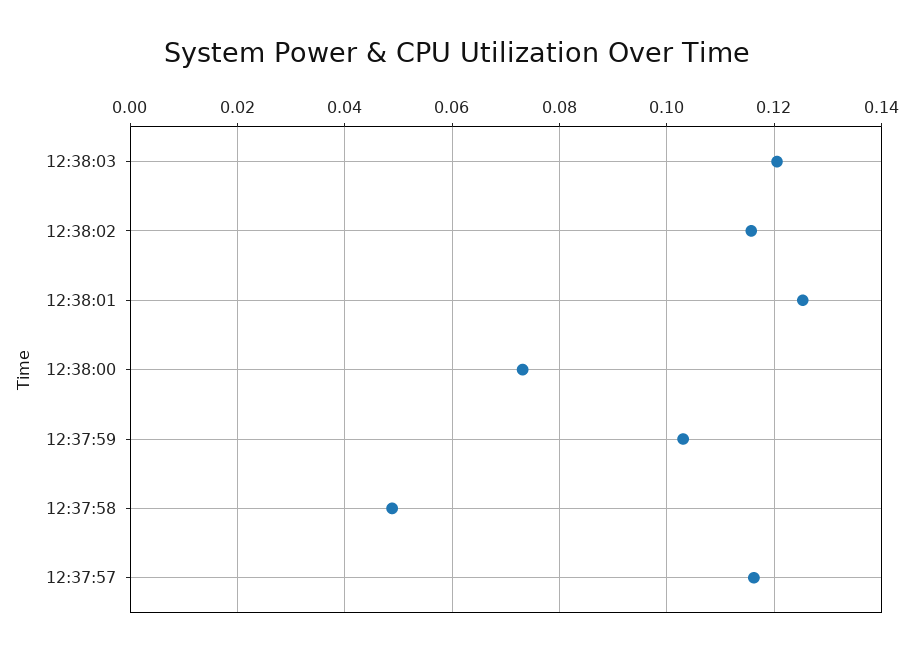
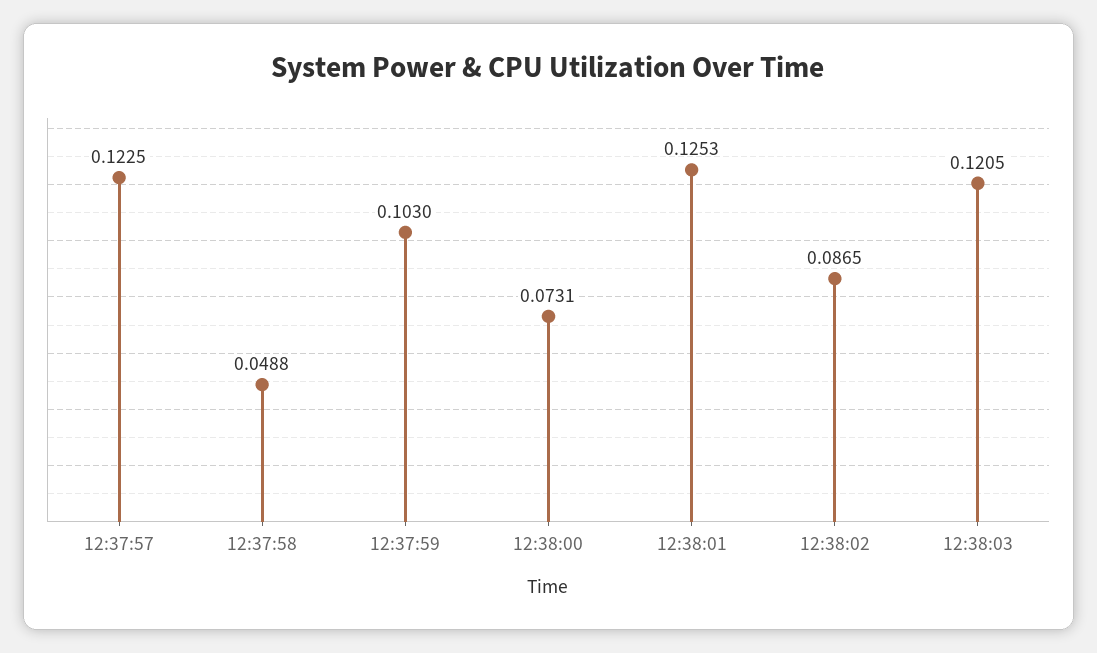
  {
    "12:38:03": 0.1205,
-   "12:38:02": 0.116,
+   "12:38:02": 0.0865,
    "12:38:01": 0.1253,
    "12:38:00": 0.0731,
    "12:37:59": 0.103,
    "12:37:58": 0.0488,
-   "12:37:57": 0.116
+   "12:37:57": 0.1225
  }

